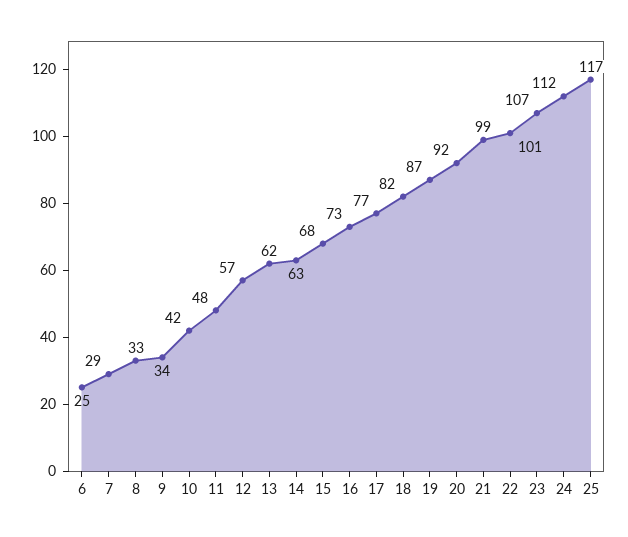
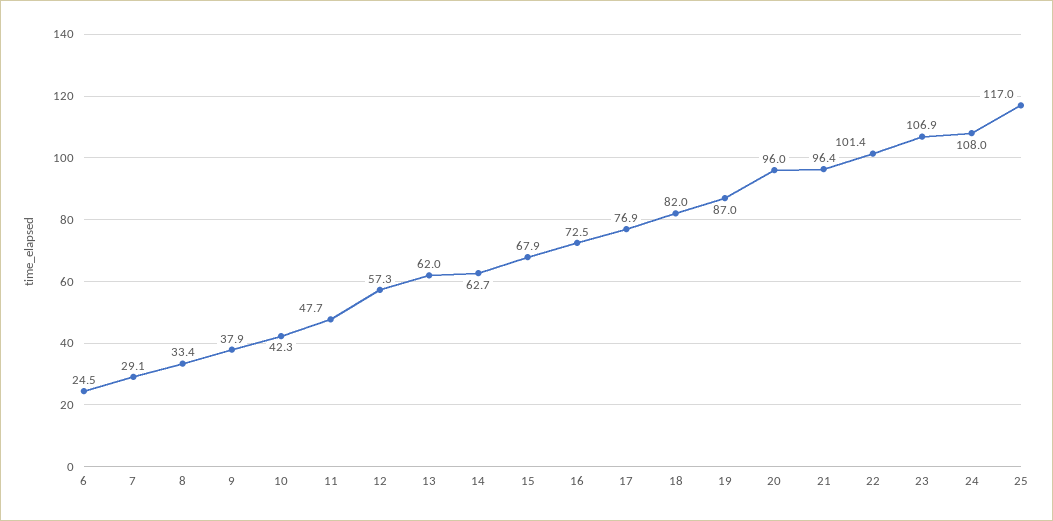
  {
    "6": 24.5,
    "7": 29.1,
    "8": 33.4,
-   "9": 34,
+   "9": 37.9,
    "10": 42.3,
    "11": 47.7,
    "12": 57.3,
    "13": 62,
    "14": 62.7,
    "15": 67.9,
    "16": 72.5,
    "17": 76.9,
    "18": 82,
    "19": 87,
-   "20": 92,
+   "20": 96,
-   "21": 99,
+   "21": 96.4,
    "22": 101.4,
    "23": 106.9,
-   "24": 112,
+   "24": 108,
    "25": 117
  }

